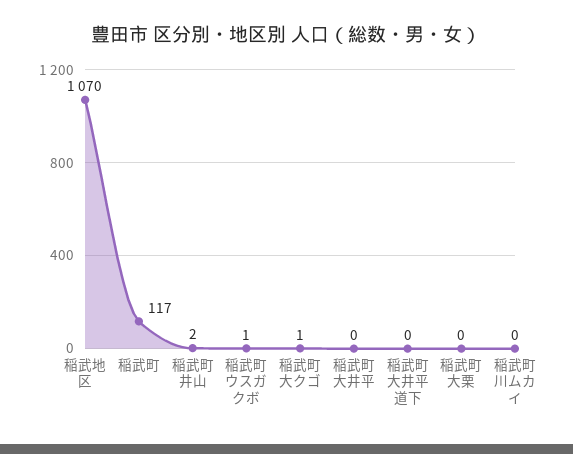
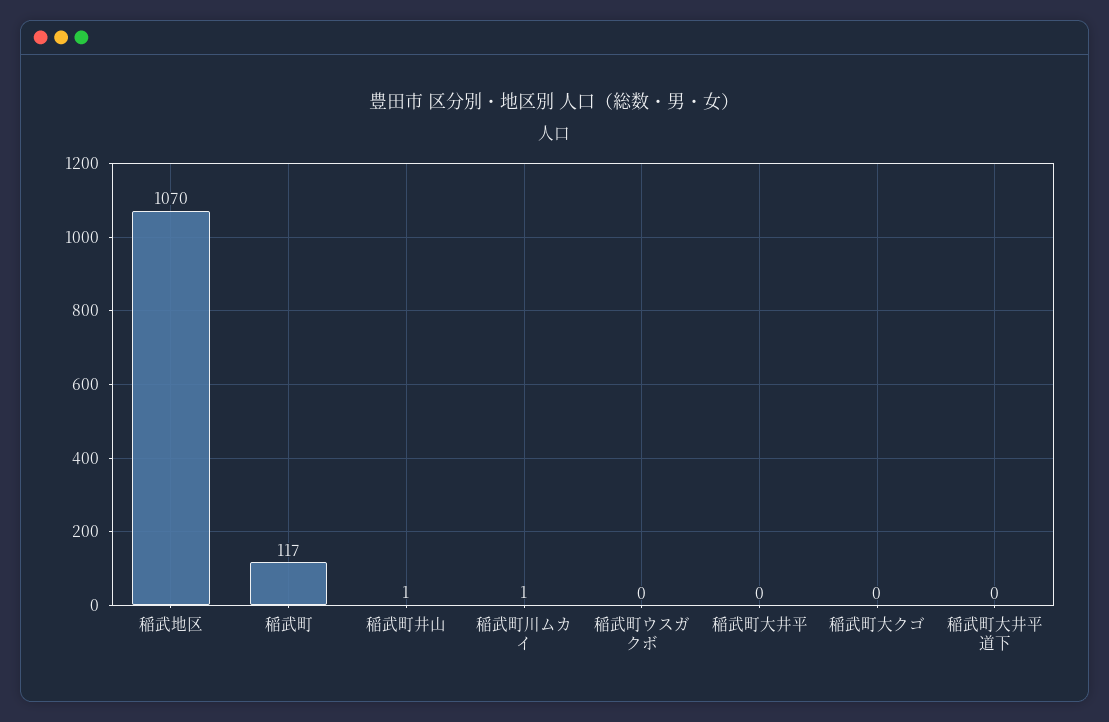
  {
    "稲武地区": 1070,
    "稲武町": 117,
-   "稲武町井山": 2,
+   "稲武町井山": 1,
-   "稲武町ウスガクボ": 1,
+   "稲武町ウスガクボ": 0,
-   "稲武町大クゴ": 1,
+   "稲武町大クゴ": 0,
    "稲武町大井平": 0,
    "稲武町大井平道下": 0,
-   "稲武町大栗": 0,
-   "稲武町川ムカイ": 0
+   "稲武町川ムカイ": 1
  }

